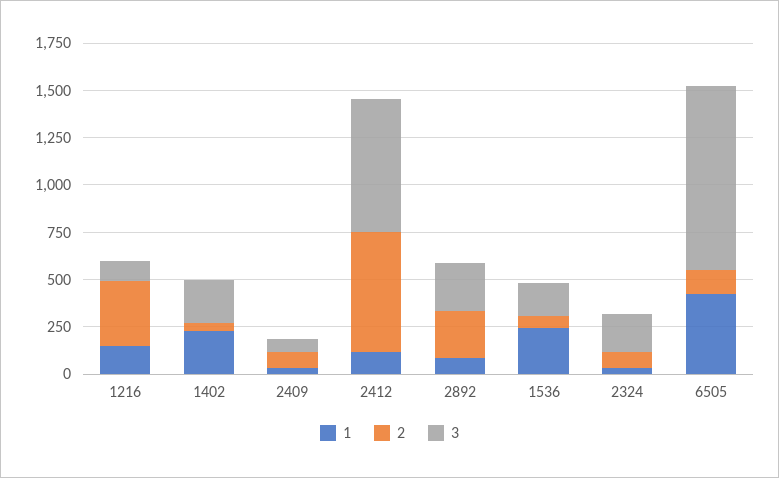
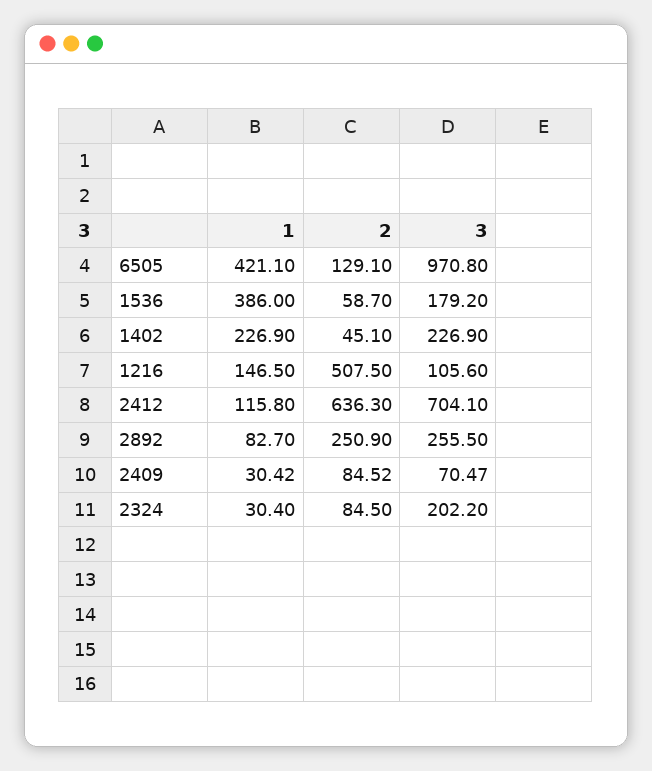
  {
    "1": {
      "1216": 146.5,
      "1402": 226.9,
      "2409": 30.42,
      "2412": 115.8,
      "2892": 82.7,
-     "1536": 250,
+     "1536": 386,
      "2324": 30.4,
      "6505": 421.1
    },
    "2": {
-     "1216": 350,
+     "1216": 507.5,
      "1402": 45.1,
      "2409": 84.52,
      "2412": 636.3,
      "2892": 250.9,
      "1536": 58.7,
      "2324": 84.5,
      "6505": 129.1
    },
    "3": {
      "1216": 105.6,
      "1402": 226.9,
      "2409": 70.47,
      "2412": 704.1,
      "2892": 255.5,
      "1536": 179.2,
      "2324": 202.2,
      "6505": 970.8
    }
  }

